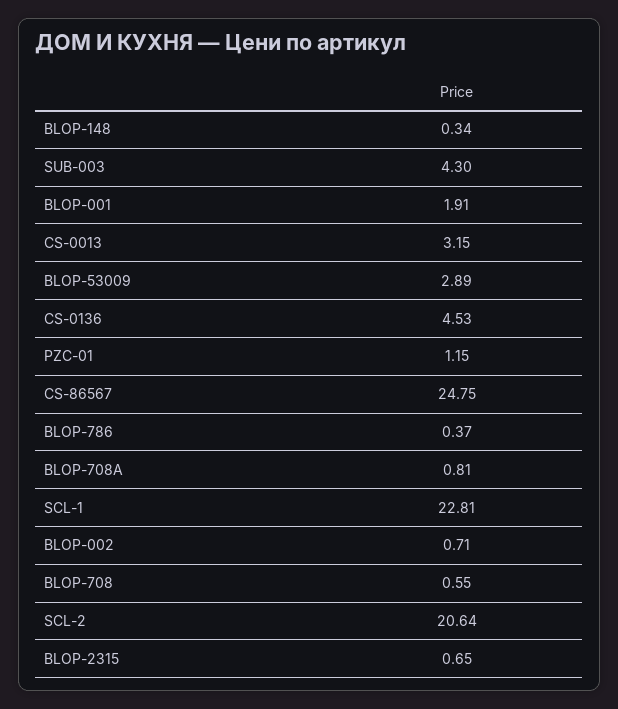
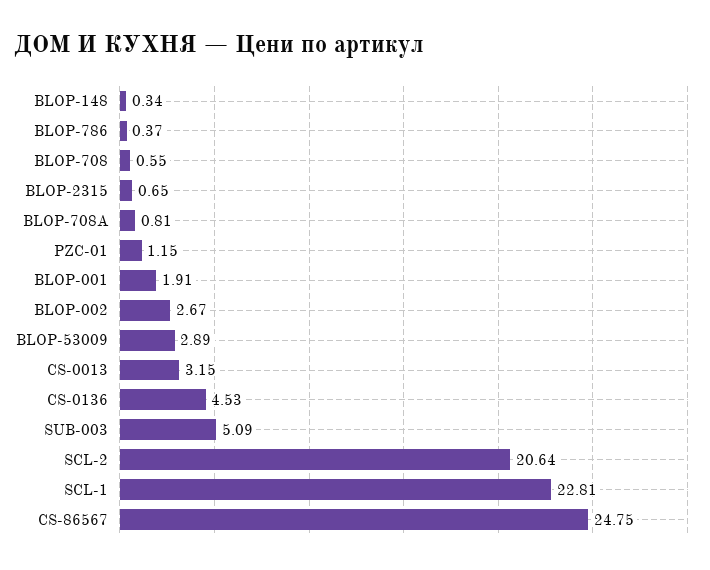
  {
    "BLOP-148": 0.34,
-   "SUB-003": 4.3,
+   "SUB-003": 5.09,
    "BLOP-001": 1.91,
    "CS-0013": 3.15,
    "BLOP-53009": 2.89,
    "CS-0136": 4.53,
    "PZC-01": 1.15,
    "CS-86567": 24.75,
    "BLOP-786": 0.37,
    "BLOP-708A": 0.81,
    "SCL-1": 22.81,
-   "BLOP-002": 0.71,
+   "BLOP-002": 2.67,
    "BLOP-708": 0.55,
    "SCL-2": 20.64,
    "BLOP-2315": 0.65
  }

